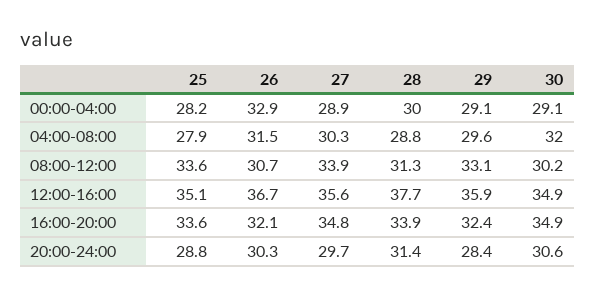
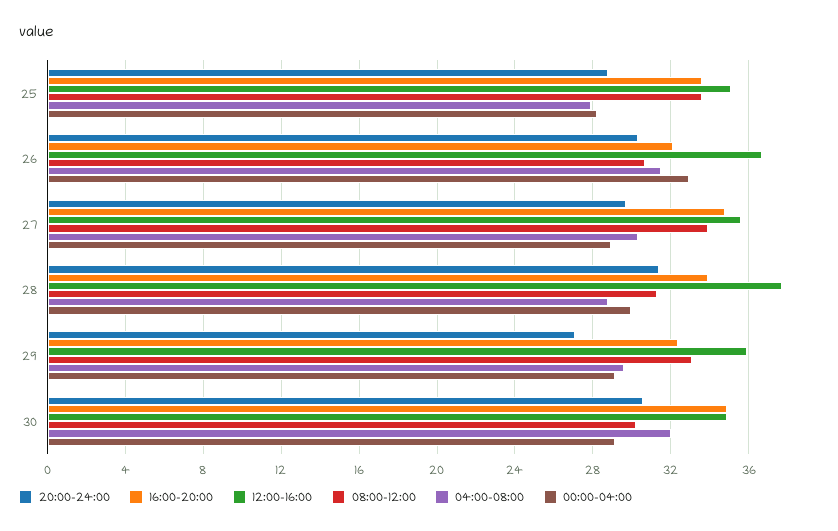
  {
    "00:00-04:00": {
      "25": 28.2,
      "26": 32.9,
      "27": 28.9,
      "28": 30,
      "29": 29.1,
      "30": 29.1
    },
    "04:00-08:00": {
      "25": 27.9,
      "26": 31.5,
      "27": 30.3,
      "28": 28.8,
      "29": 29.6,
      "30": 32
    },
    "08:00-12:00": {
      "25": 33.6,
      "26": 30.7,
      "27": 33.9,
      "28": 31.3,
      "29": 33.1,
      "30": 30.2
    },
    "12:00-16:00": {
      "25": 35.1,
      "26": 36.7,
      "27": 35.6,
      "28": 37.7,
      "29": 35.9,
      "30": 34.9
    },
    "16:00-20:00": {
      "25": 33.6,
      "26": 32.1,
      "27": 34.8,
      "28": 33.9,
      "29": 32.4,
      "30": 34.9
    },
    "20:00-24:00": {
      "25": 28.8,
      "26": 30.3,
      "27": 29.7,
      "28": 31.4,
-     "29": 28.4,
+     "29": 27,
      "30": 30.6
    }
  }

